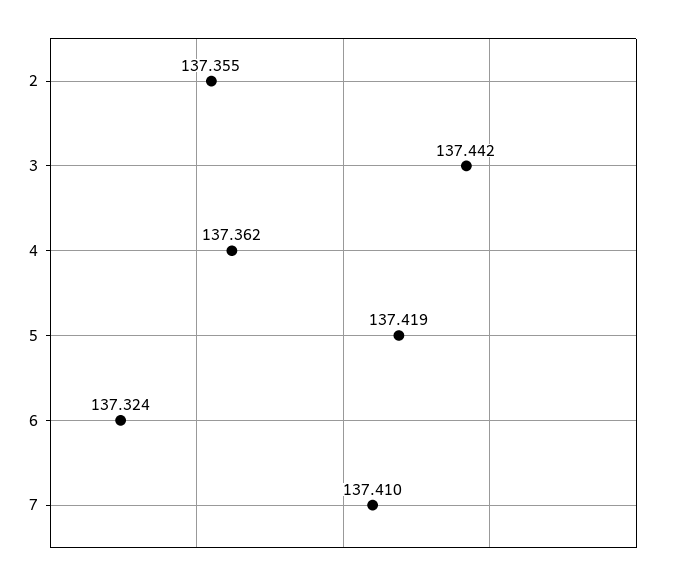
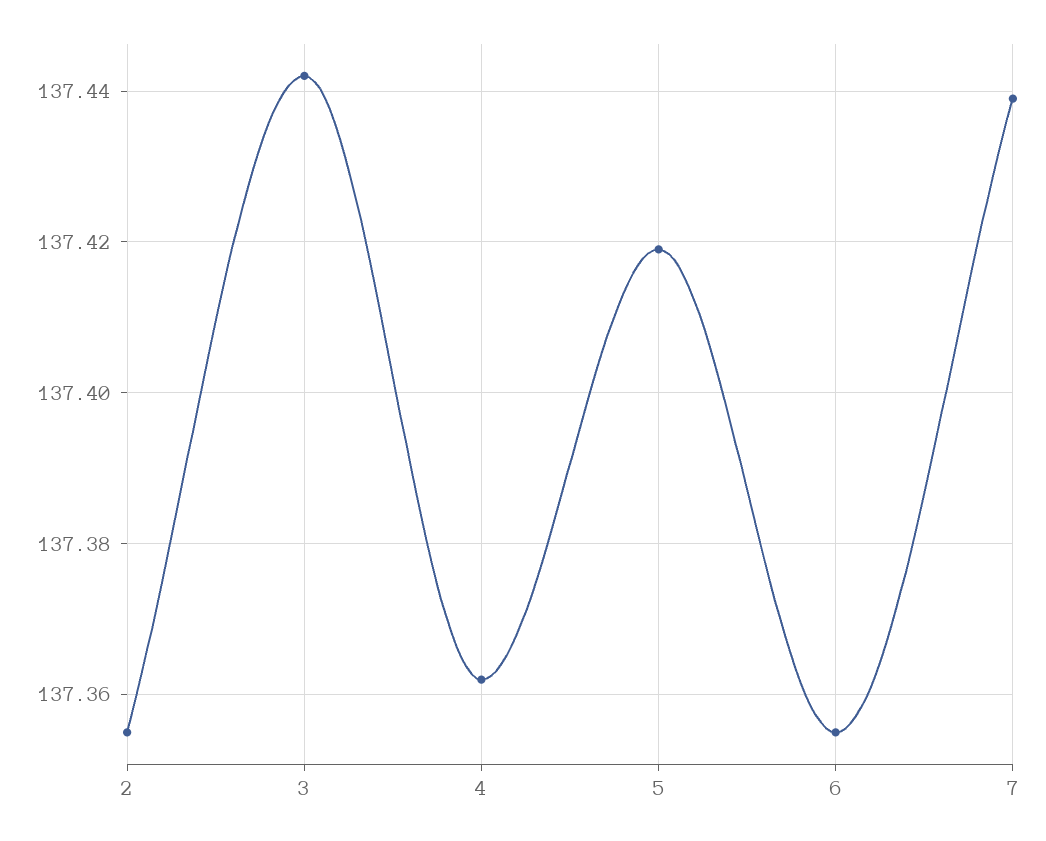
  {
    "2": 137.355,
    "3": 137.442,
    "4": 137.362,
    "5": 137.419,
-   "6": 137.324,
+   "6": 137.355,
-   "7": 137.41
+   "7": 137.44
  }

